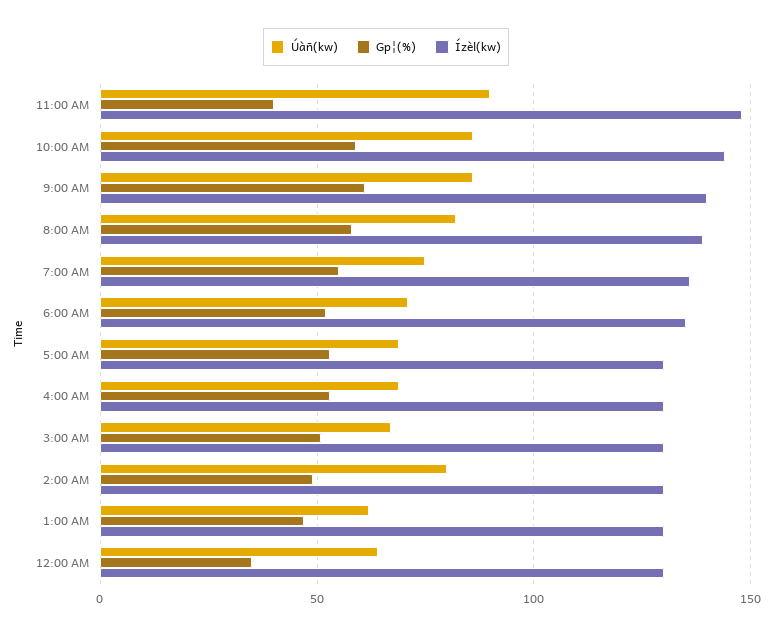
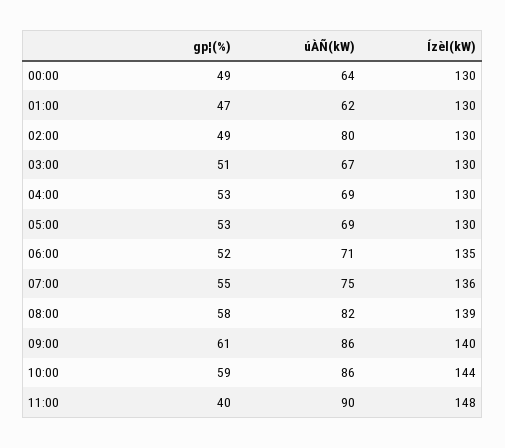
  {
    "Úàñ(kw)": {
      "11:00 AM": 90,
      "10:00 AM": 86,
      "9:00 AM": 86,
      "8:00 AM": 82,
      "7:00 AM": 75,
      "6:00 AM": 71,
      "5:00 AM": 69,
      "4:00 AM": 69,
      "3:00 AM": 67,
      "2:00 AM": 80,
      "1:00 AM": 62,
      "12:00 AM": 64
    },
    "Gp¦(%)": {
      "11:00 AM": 40,
      "10:00 AM": 59,
      "9:00 AM": 61,
      "8:00 AM": 58,
      "7:00 AM": 55,
      "6:00 AM": 52,
      "5:00 AM": 53,
      "4:00 AM": 53,
      "3:00 AM": 51,
      "2:00 AM": 49,
      "1:00 AM": 47,
-     "12:00 AM": 35
+     "12:00 AM": 49
    },
    "Ízèl(kw)": {
      "11:00 AM": 148,
      "10:00 AM": 144,
      "9:00 AM": 140,
      "8:00 AM": 139,
      "7:00 AM": 136,
      "6:00 AM": 135,
      "5:00 AM": 130,
      "4:00 AM": 130,
      "3:00 AM": 130,
      "2:00 AM": 130,
      "1:00 AM": 130,
      "12:00 AM": 130
    }
  }

